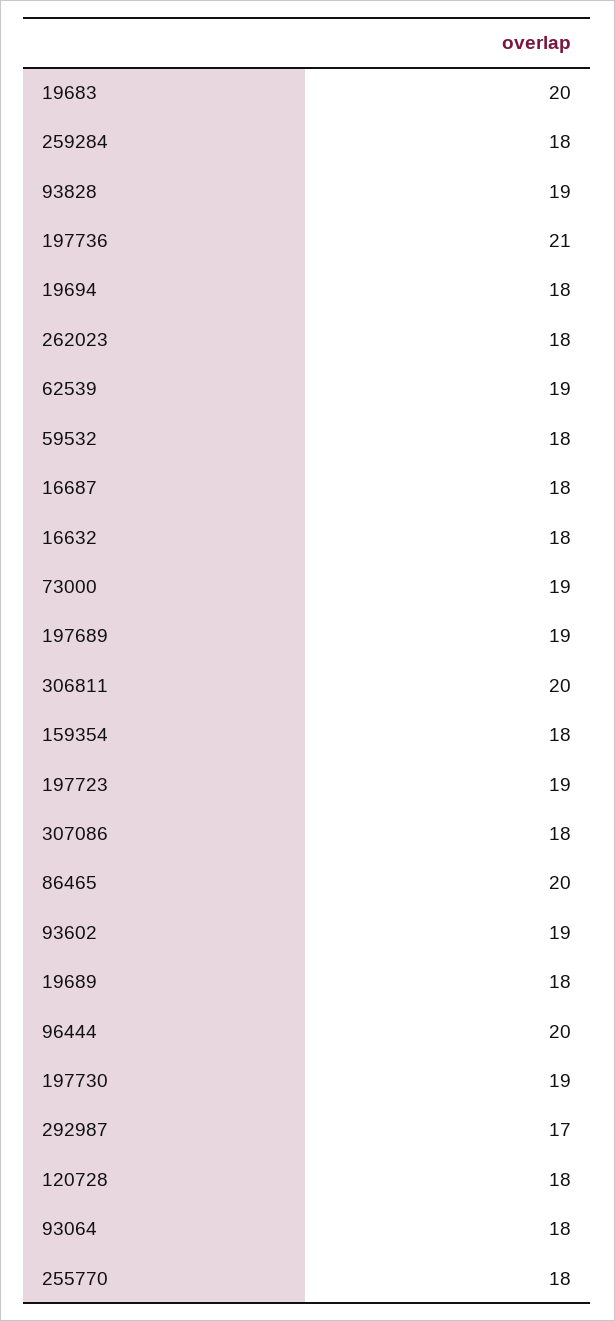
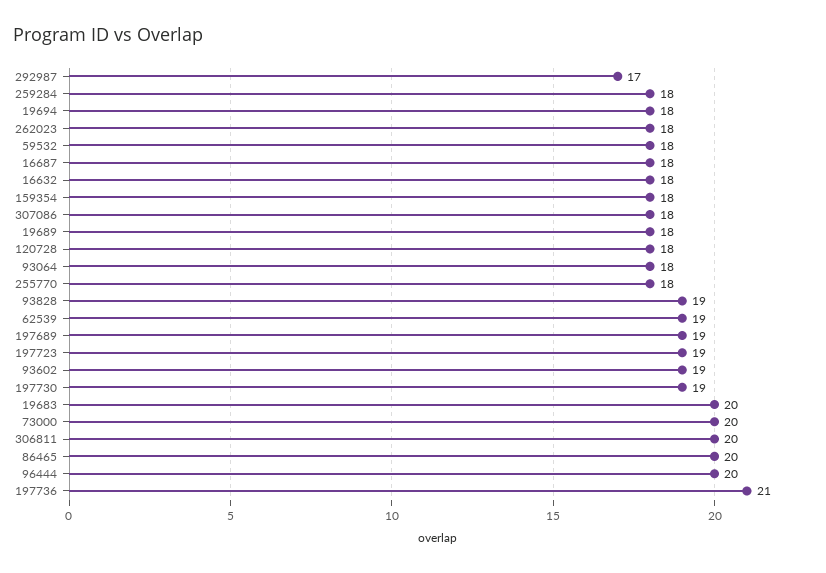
  {
    "19683": 20,
    "259284": 18,
    "93828": 19,
    "197736": 21,
    "19694": 18,
    "262023": 18,
    "62539": 19,
    "59532": 18,
    "16687": 18,
    "16632": 18,
-   "73000": 19,
+   "73000": 20,
    "197689": 19,
    "306811": 20,
    "159354": 18,
    "197723": 19,
    "307086": 18,
    "86465": 20,
    "93602": 19,
    "19689": 18,
    "96444": 20,
    "197730": 19,
    "292987": 17,
    "120728": 18,
    "93064": 18,
    "255770": 18
  }

